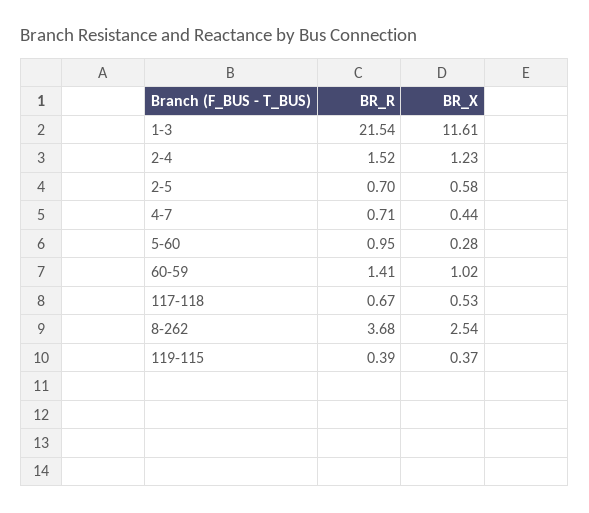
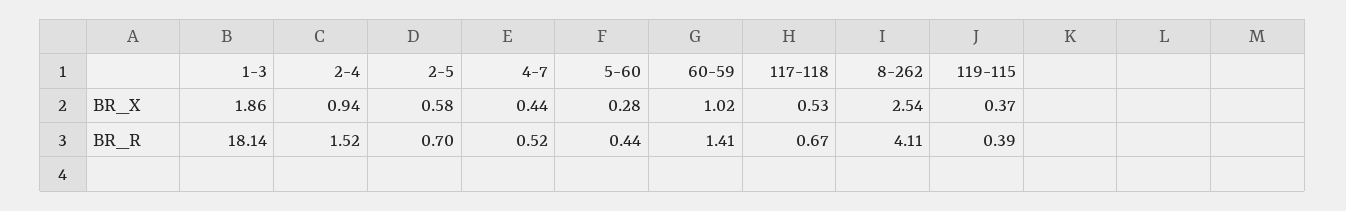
  {
    "BR_R": {
-     "1-3": 21.54,
+     "1-3": 18.14,
      "2-4": 1.52,
      "2-5": 0.7,
-     "4-7": 0.71,
+     "4-7": 0.52,
-     "5-60": 0.95,
+     "5-60": 0.44,
      "60-59": 1.41,
      "117-118": 0.67,
-     "8-262": 3.68,
+     "8-262": 4.11,
      "119-115": 0.39
    },
    "BR_X": {
-     "1-3": 11.61,
+     "1-3": 1.86,
-     "2-4": 1.23,
+     "2-4": 0.94,
      "2-5": 0.58,
      "4-7": 0.44,
      "5-60": 0.28,
      "60-59": 1.02,
      "117-118": 0.53,
      "8-262": 2.54,
      "119-115": 0.37
    }
  }

